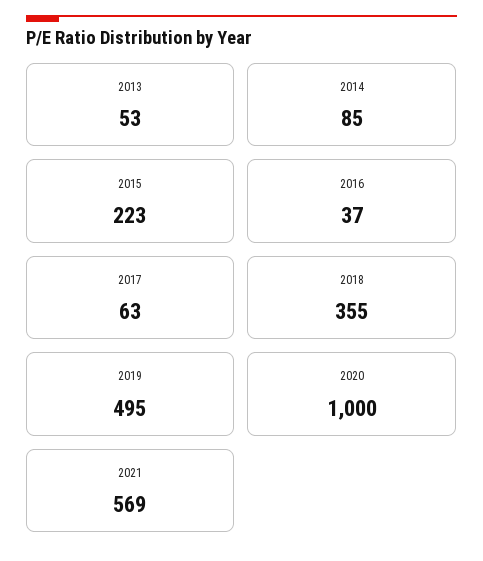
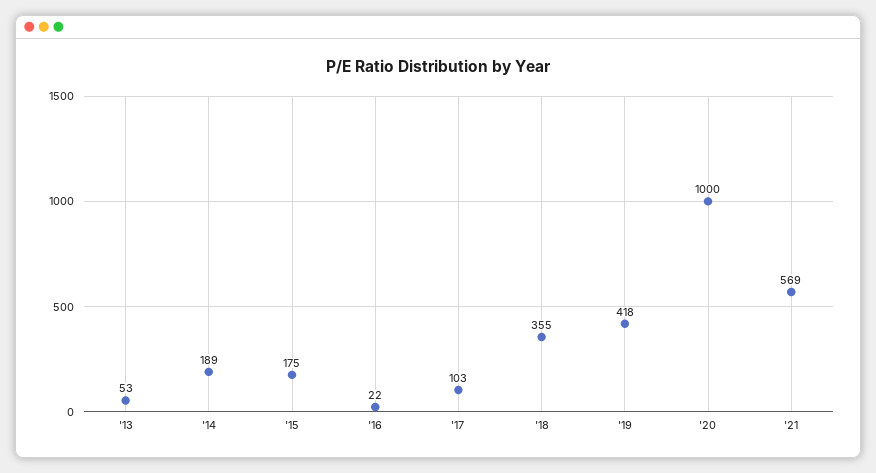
  {
    "2013": 53,
-   "2014": 85,
+   "2014": 189,
-   "2015": 223,
+   "2015": 175,
-   "2016": 37,
+   "2016": 22,
-   "2017": 63,
+   "2017": 103,
    "2018": 355,
-   "2019": 495,
+   "2019": 418,
    "2020": 1000,
    "2021": 569
  }

